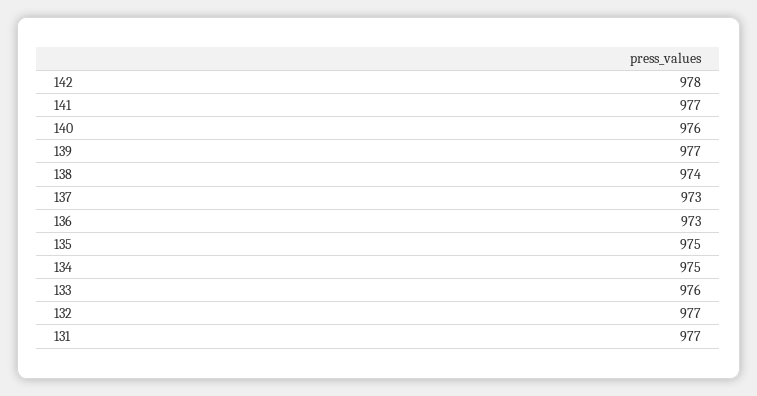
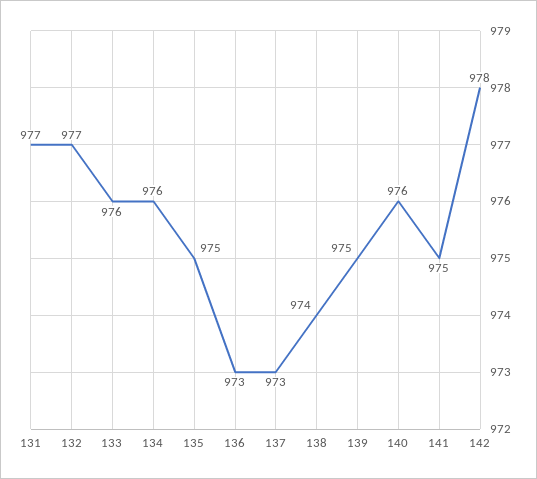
  {
    "142": 978,
-   "141": 977,
+   "141": 975,
    "140": 976,
-   "139": 977,
+   "139": 975,
    "138": 974,
    "137": 973,
    "136": 973,
    "135": 975,
-   "134": 975,
+   "134": 976,
    "133": 976,
    "132": 977,
    "131": 977
  }

